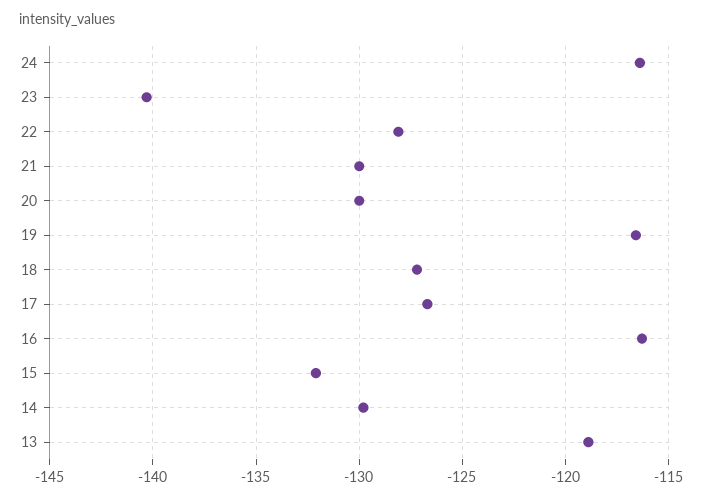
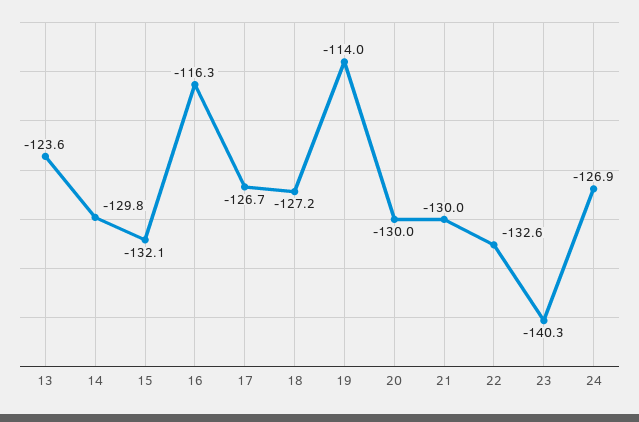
  {
-   "24": -116.5,
+   "24": -126.9,
    "23": -140.3,
-   "22": -128,
+   "22": -132.6,
    "21": -130,
    "20": -130,
-   "19": -116.5,
+   "19": -114,
    "18": -127.2,
    "17": -126.7,
    "16": -116.3,
    "15": -132.1,
    "14": -129.8,
-   "13": -119
+   "13": -123.6
  }

